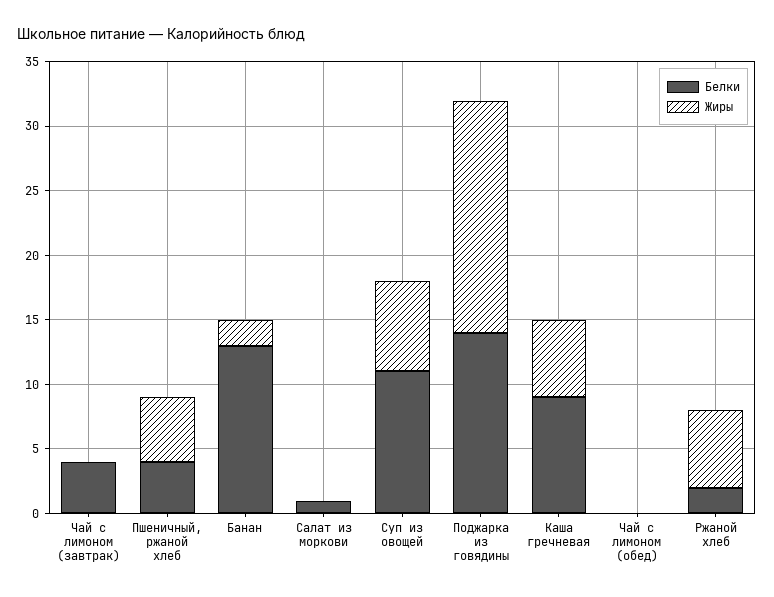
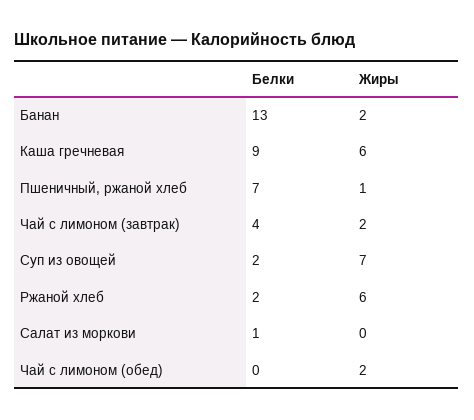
  {
    "Белки": {
      "Чай с лимоном (завтрак)": 4,
-     "Пшеничный, ржаной хлеб": 4,
+     "Пшеничный, ржаной хлеб": 7,
      "Банан": 13,
      "Салат из моркови": 1,
-     "Суп из овощей": 11,
+     "Суп из овощей": 2,
-     "Поджарка из говядины": 14,
      "Каша гречневая": 9,
      "Чай с лимоном (обед)": 0,
      "Ржаной хлеб": 2
    },
    "Жиры": {
-     "Чай с лимоном (завтрак)": 0,
+     "Чай с лимоном (завтрак)": 2,
-     "Пшеничный, ржаной хлеб": 5,
+     "Пшеничный, ржаной хлеб": 1,
      "Банан": 2,
      "Салат из моркови": 0,
      "Суп из овощей": 7,
-     "Поджарка из говядины": 18,
      "Каша гречневая": 6,
-     "Чай с лимоном (обед)": 0,
+     "Чай с лимоном (обед)": 2,
      "Ржаной хлеб": 6
    }
  }

